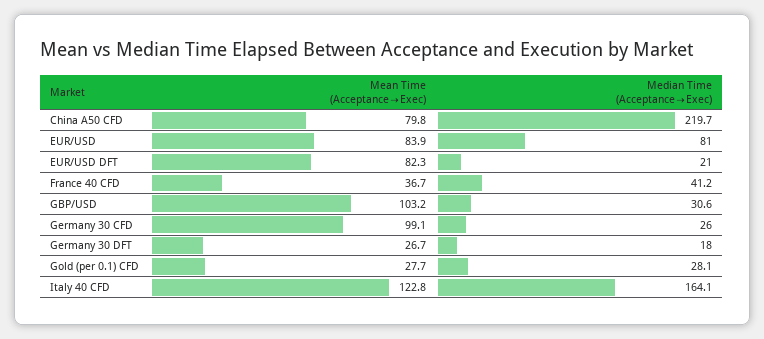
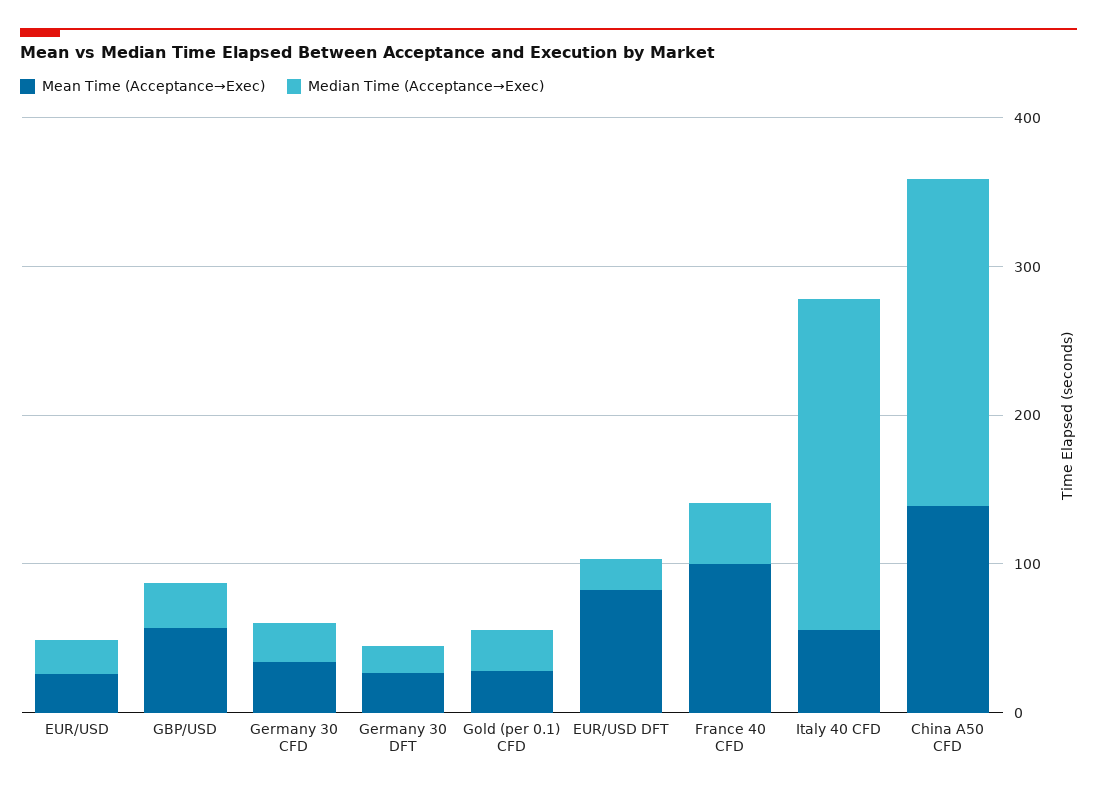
  {
    "Mean Time (Acceptance→Exec)": {
-     "China A50 CFD": 79.8,
+     "China A50 CFD": 140,
-     "EUR/USD": 83.9,
+     "EUR/USD": 20,
      "EUR/USD DFT": 82.3,
-     "France 40 CFD": 36.7,
+     "France 40 CFD": 100,
-     "GBP/USD": 103.2,
+     "GBP/USD": 60,
-     "Germany 30 CFD": 99.1,
+     "Germany 30 CFD": 40,
      "Germany 30 DFT": 26.7,
      "Gold (per 0.1) CFD": 27.7,
-     "Italy 40 CFD": 122.8
+     "Italy 40 CFD": 60
    },
    "Median Time (Acceptance→Exec)": {
      "China A50 CFD": 219.7,
-     "EUR/USD": 81,
+     "EUR/USD": 20,
      "EUR/USD DFT": 21,
      "France 40 CFD": 41.2,
      "GBP/USD": 30.6,
      "Germany 30 CFD": 26,
      "Germany 30 DFT": 18,
      "Gold (per 0.1) CFD": 28.1,
-     "Italy 40 CFD": 164.1
+     "Italy 40 CFD": 220
    }
  }

